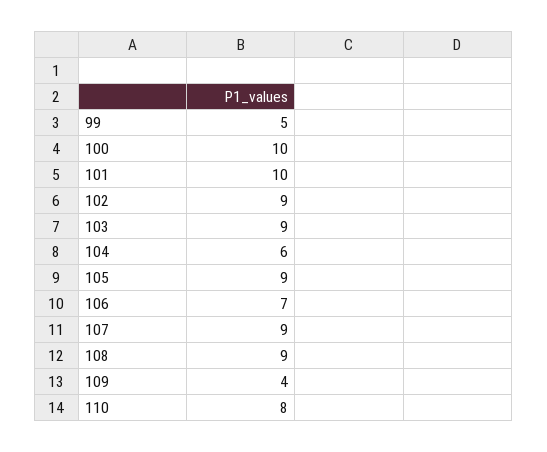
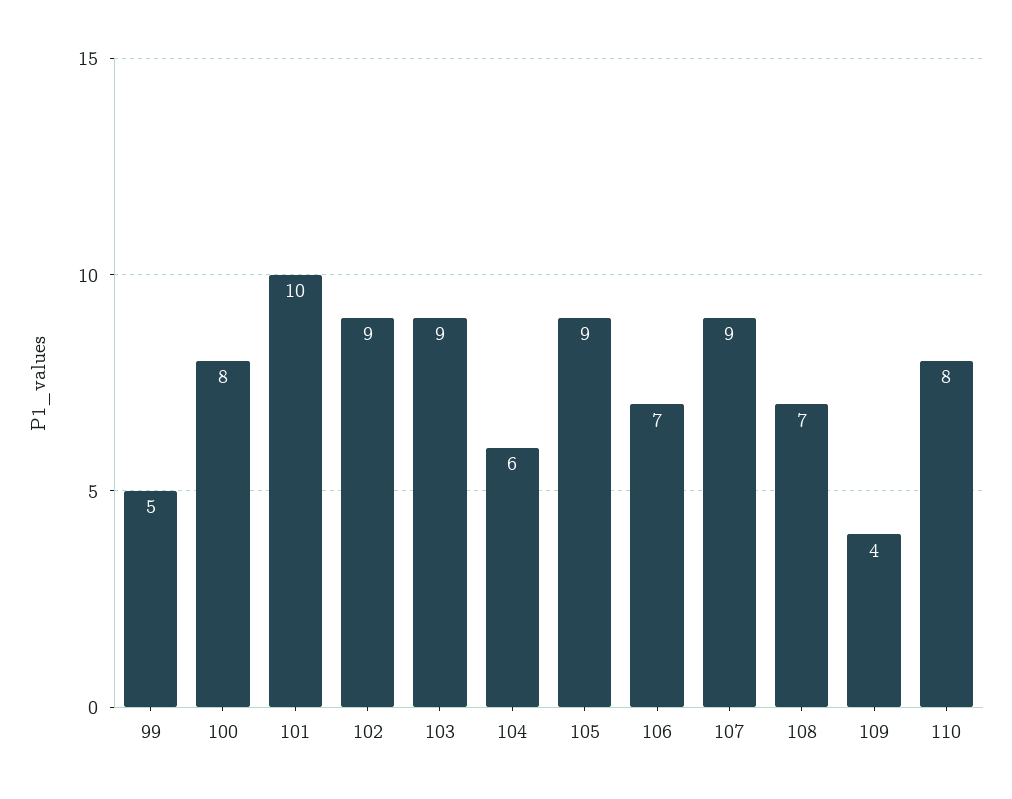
  {
    "99": 5,
-   "100": 10,
+   "100": 8,
    "101": 10,
    "102": 9,
    "103": 9,
    "104": 6,
    "105": 9,
    "106": 7,
    "107": 9,
-   "108": 9,
+   "108": 7,
    "109": 4,
    "110": 8
  }

